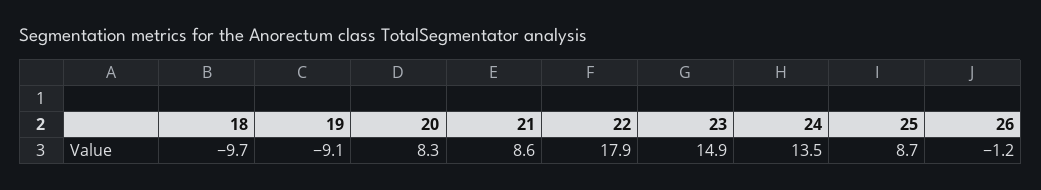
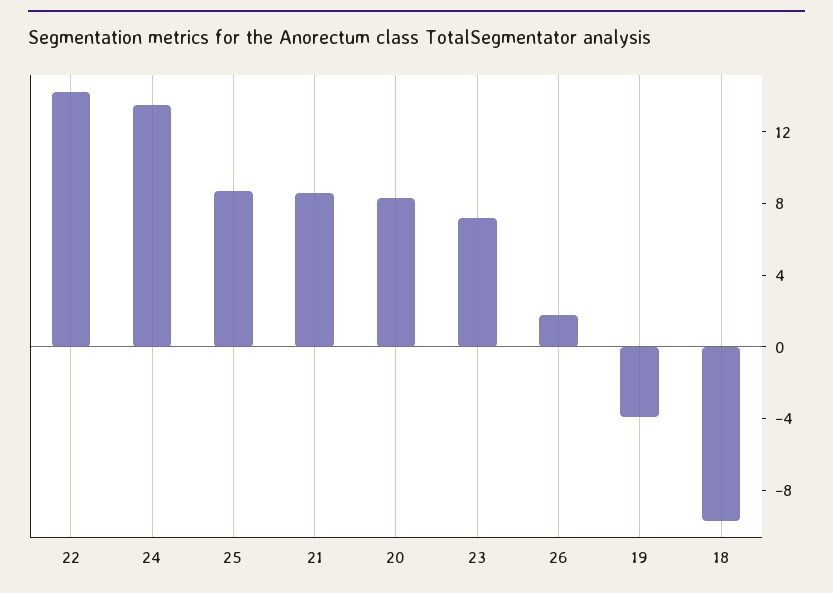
  {
    "18": -9.7,
-   "19": -9.1,
+   "19": -4,
    "20": 8.3,
    "21": 8.6,
-   "22": 17.9,
+   "22": 14,
-   "23": 14.9,
+   "23": 7,
    "24": 13.5,
    "25": 8.7,
-   "26": -1.2
+   "26": 2
  }

